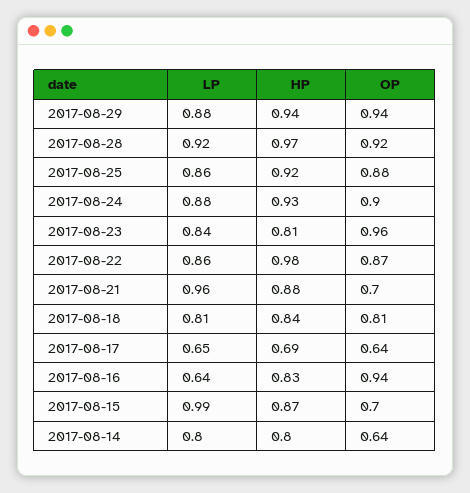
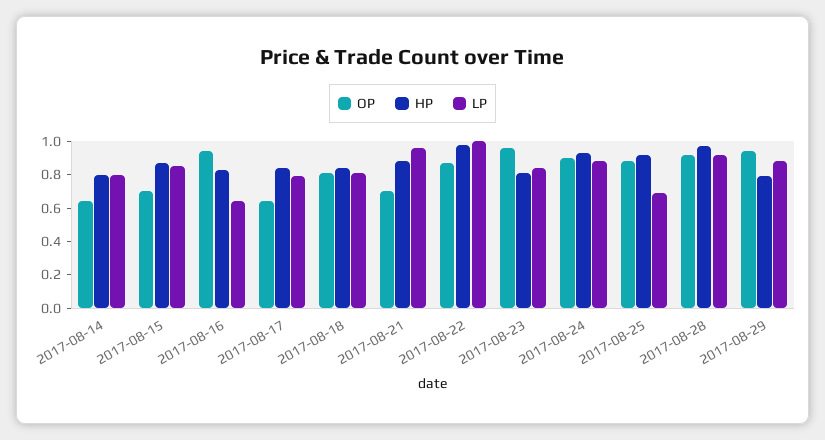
  {
    "LP": {
      "2017-08-29": 0.88,
      "2017-08-28": 0.92,
-     "2017-08-25": 0.86,
+     "2017-08-25": 0.7,
      "2017-08-24": 0.88,
      "2017-08-23": 0.84,
-     "2017-08-22": 0.86,
+     "2017-08-22": 1,
      "2017-08-21": 0.96,
      "2017-08-18": 0.81,
-     "2017-08-17": 0.65,
+     "2017-08-17": 0.8,
      "2017-08-16": 0.64,
-     "2017-08-15": 0.99,
+     "2017-08-15": 0.85,
      "2017-08-14": 0.8
    },
    "HP": {
-     "2017-08-29": 0.94,
+     "2017-08-29": 0.8,
      "2017-08-28": 0.97,
      "2017-08-25": 0.92,
      "2017-08-24": 0.93,
      "2017-08-23": 0.81,
      "2017-08-22": 0.98,
      "2017-08-21": 0.88,
      "2017-08-18": 0.84,
-     "2017-08-17": 0.69,
+     "2017-08-17": 0.85,
      "2017-08-16": 0.83,
      "2017-08-15": 0.87,
      "2017-08-14": 0.8
    },
    "OP": {
      "2017-08-29": 0.94,
      "2017-08-28": 0.92,
      "2017-08-25": 0.88,
      "2017-08-24": 0.9,
      "2017-08-23": 0.96,
      "2017-08-22": 0.87,
      "2017-08-21": 0.7,
      "2017-08-18": 0.81,
      "2017-08-17": 0.64,
      "2017-08-16": 0.94,
      "2017-08-15": 0.7,
      "2017-08-14": 0.64
    }
  }

